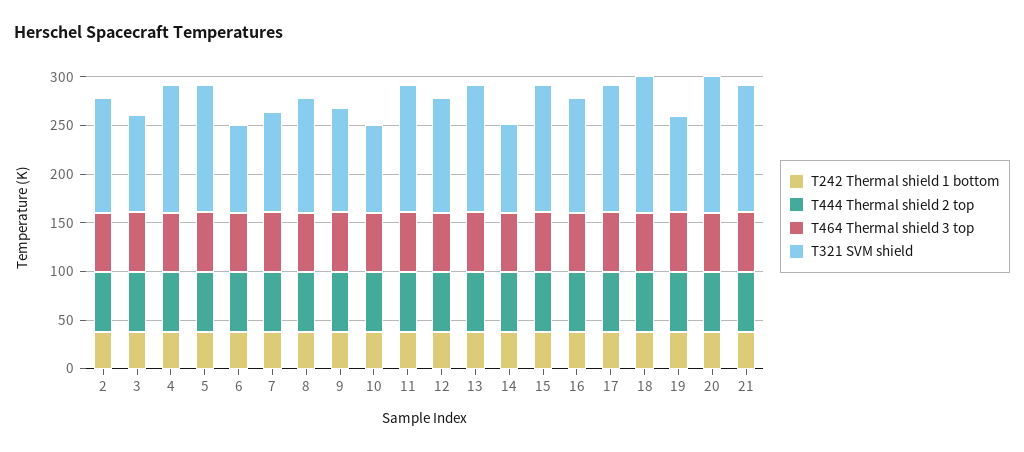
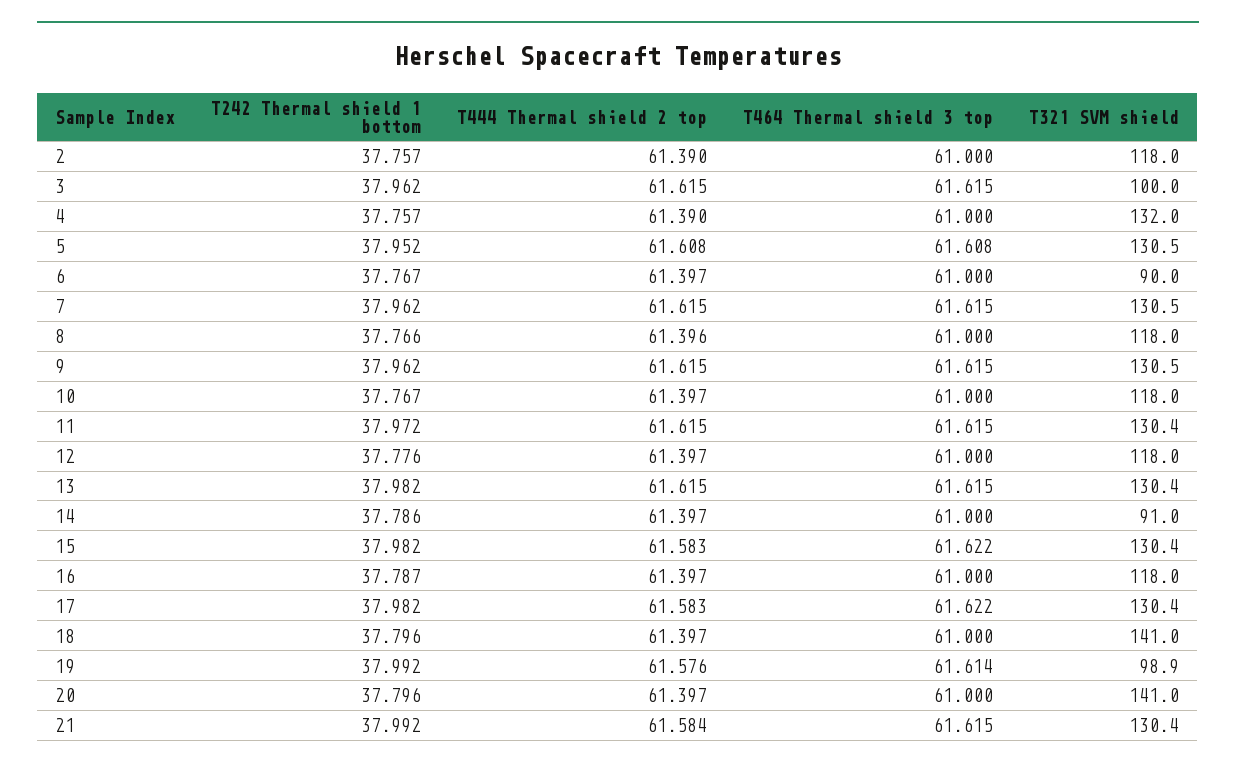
  {
    "T242 Thermal shield 1 bottom": {
      "2": 37.757,
      "3": 37.962,
      "4": 37.757,
      "5": 37.952,
      "6": 37.767,
      "7": 37.962,
      "8": 37.766,
      "9": 37.962,
      "10": 37.767,
      "11": 37.972,
      "12": 37.776,
      "13": 37.982,
      "14": 37.786,
      "15": 37.982,
      "16": 37.787,
      "17": 37.982,
      "18": 37.796,
      "19": 37.992,
      "20": 37.796,
      "21": 37.992
    },
    "T444 Thermal shield 2 top": {
      "2": 61.39,
      "3": 61.615,
      "4": 61.39,
      "5": 61.608,
      "6": 61.397,
      "7": 61.615,
      "8": 61.396,
      "9": 61.615,
      "10": 61.397,
      "11": 61.615,
      "12": 61.397,
      "13": 61.615,
      "14": 61.397,
      "15": 61.583,
      "16": 61.397,
      "17": 61.583,
      "18": 61.397,
      "19": 61.576,
      "20": 61.397,
      "21": 61.584
    },
    "T464 Thermal shield 3 top": {
      "2": 61,
      "3": 61.615,
      "4": 61,
      "5": 61.608,
      "6": 61,
      "7": 61.615,
      "8": 61,
      "9": 61.615,
      "10": 61,
      "11": 61.615,
      "12": 61,
      "13": 61.615,
      "14": 61,
      "15": 61.622,
      "16": 61,
      "17": 61.622,
      "18": 61,
      "19": 61.614,
      "20": 61,
      "21": 61.615
    },
    "T321 SVM shield": {
      "2": 118,
      "3": 100,
      "4": 132,
      "5": 130.5,
      "6": 90,
-     "7": 100,
+     "7": 130.5,
      "8": 118,
-     "9": 110,
+     "9": 130.5,
-     "10": 90,
+     "10": 118,
      "11": 130.4,
      "12": 118,
      "13": 130.4,
      "14": 91,
      "15": 130.4,
      "16": 118,
      "17": 130.4,
      "18": 141,
      "19": 98.9,
      "20": 141,
      "21": 130.4
    }
  }

